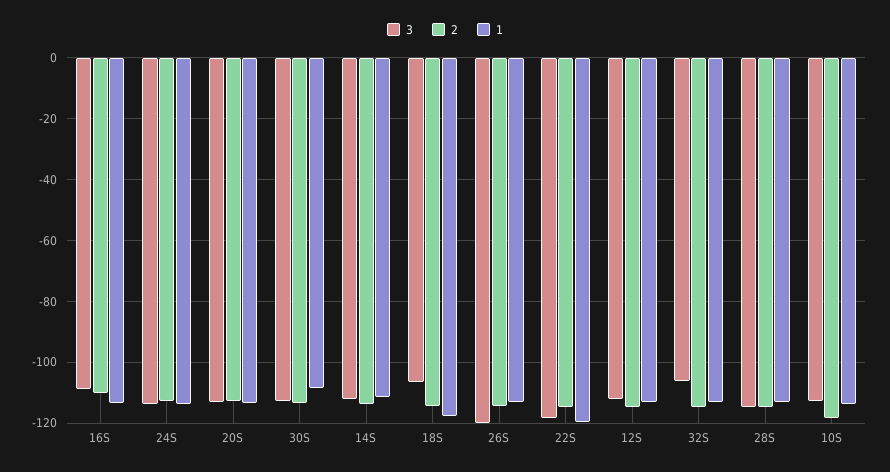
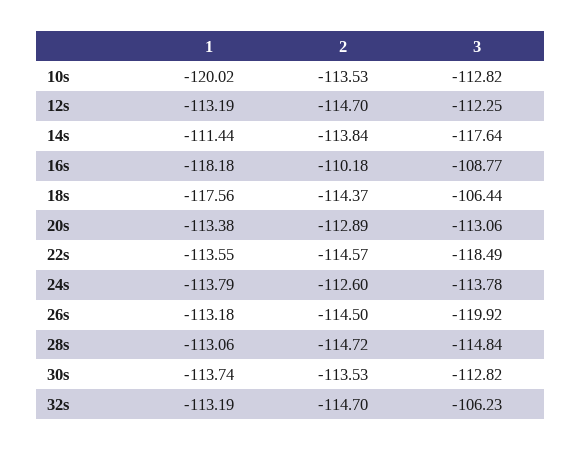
  {
    "3": {
      "16S": -108.77,
      "24S": -113.78,
      "20S": -113.06,
      "30S": -112.82,
-     "14S": -112,
+     "14S": -117.64,
      "18S": -106.44,
      "26S": -119.92,
      "22S": -118.49,
      "12S": -112.25,
      "32S": -106.23,
      "28S": -114.84,
      "10S": -112.82
    },
    "2": {
      "16S": -110.18,
      "24S": -112.6,
      "20S": -112.89,
      "30S": -113.53,
      "14S": -113.84,
      "18S": -114.37,
      "26S": -114.5,
      "22S": -114.57,
      "12S": -114.7,
      "32S": -114.7,
      "28S": -114.72,
-     "10S": -118
+     "10S": -113.53
    },
    "1": {
-     "16S": -114,
+     "16S": -118.18,
      "24S": -113.79,
      "20S": -113.38,
-     "30S": -108,
+     "30S": -113.74,
      "14S": -111.44,
      "18S": -117.56,
      "26S": -113.18,
-     "22S": -120,
+     "22S": -113.55,
      "12S": -113.19,
      "32S": -113.19,
      "28S": -113.06,
-     "10S": -114
+     "10S": -120.02
    }
  }

